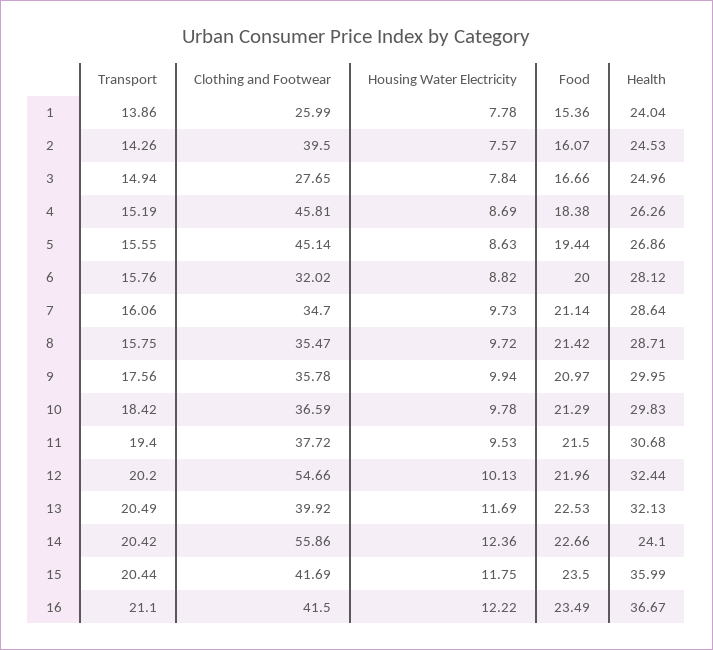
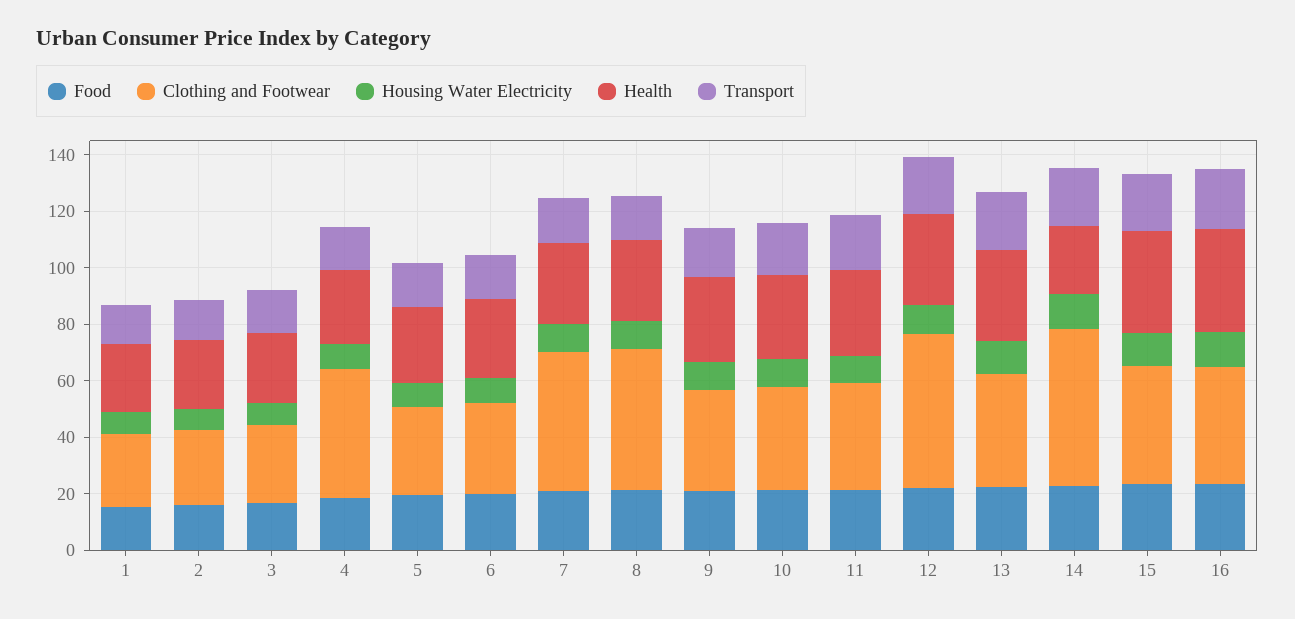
  {
    "Transport": {
      "1": 13.86,
      "2": 14.26,
      "3": 14.94,
      "4": 15.19,
      "5": 15.55,
      "6": 15.76,
      "7": 16.06,
      "8": 15.75,
      "9": 17.56,
      "10": 18.42,
      "11": 19.4,
      "12": 20.2,
      "13": 20.49,
      "14": 20.42,
      "15": 20.44,
      "16": 21.1
    },
    "Clothing and Footwear": {
      "1": 25.99,
-     "2": 39.5,
+     "2": 25,
      "3": 27.65,
      "4": 45.81,
-     "5": 45.14,
+     "5": 30,
      "6": 32.02,
-     "7": 34.7,
+     "7": 50,
-     "8": 35.47,
+     "8": 50,
      "9": 35.78,
      "10": 36.59,
      "11": 37.72,
      "12": 54.66,
      "13": 39.92,
      "14": 55.86,
      "15": 41.69,
      "16": 41.5
    },
    "Housing Water Electricity": {
      "1": 7.78,
      "2": 7.57,
      "3": 7.84,
      "4": 8.69,
      "5": 8.63,
      "6": 8.82,
      "7": 9.73,
      "8": 9.72,
      "9": 9.94,
      "10": 9.78,
      "11": 9.53,
      "12": 10.13,
      "13": 11.69,
      "14": 12.36,
      "15": 11.75,
      "16": 12.22
    },
    "Food": {
      "1": 15.36,
      "2": 16.07,
      "3": 16.66,
      "4": 18.38,
      "5": 19.44,
      "6": 20,
      "7": 21.14,
      "8": 21.42,
      "9": 20.97,
      "10": 21.29,
      "11": 21.5,
      "12": 21.96,
      "13": 22.53,
      "14": 22.66,
      "15": 23.5,
      "16": 23.49
    },
    "Health": {
      "1": 24.04,
      "2": 24.53,
      "3": 24.96,
      "4": 26.26,
      "5": 26.86,
      "6": 28.12,
      "7": 28.64,
      "8": 28.71,
      "9": 29.95,
      "10": 29.83,
      "11": 30.68,
      "12": 32.44,
      "13": 32.13,
      "14": 24.1,
      "15": 35.99,
      "16": 36.67
    }
  }

